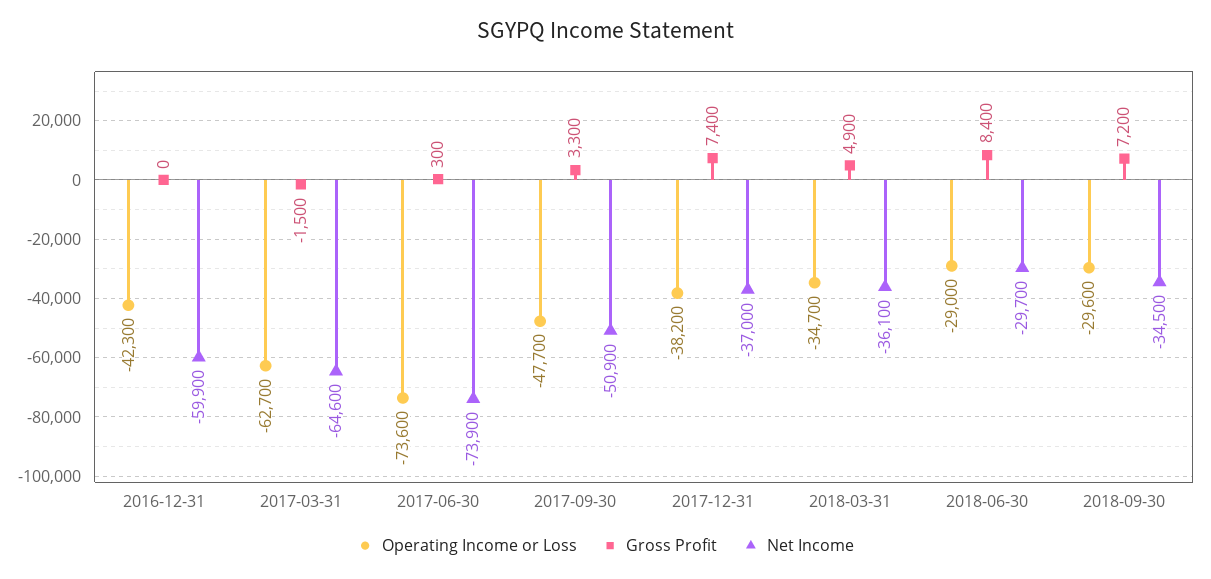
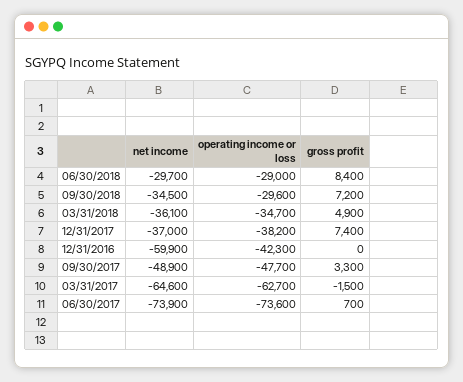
  {
    "Operating Income or Loss": {
      "2016-12-31": -42300,
      "2017-03-31": -62700,
      "2017-06-30": -73600,
      "2017-09-30": -47700,
      "2017-12-31": -38200,
      "2018-03-31": -34700,
      "2018-06-30": -29000,
      "2018-09-30": -29600
    },
    "Gross Profit": {
      "2016-12-31": 0,
      "2017-03-31": -1500,
-     "2017-06-30": 300,
+     "2017-06-30": 700,
      "2017-09-30": 3300,
      "2017-12-31": 7400,
      "2018-03-31": 4900,
      "2018-06-30": 8400,
      "2018-09-30": 7200
    },
    "Net Income": {
      "2016-12-31": -59900,
      "2017-03-31": -64600,
      "2017-06-30": -73900,
-     "2017-09-30": -50900,
+     "2017-09-30": -48900,
      "2017-12-31": -37000,
      "2018-03-31": -36100,
      "2018-06-30": -29700,
      "2018-09-30": -34500
    }
  }

